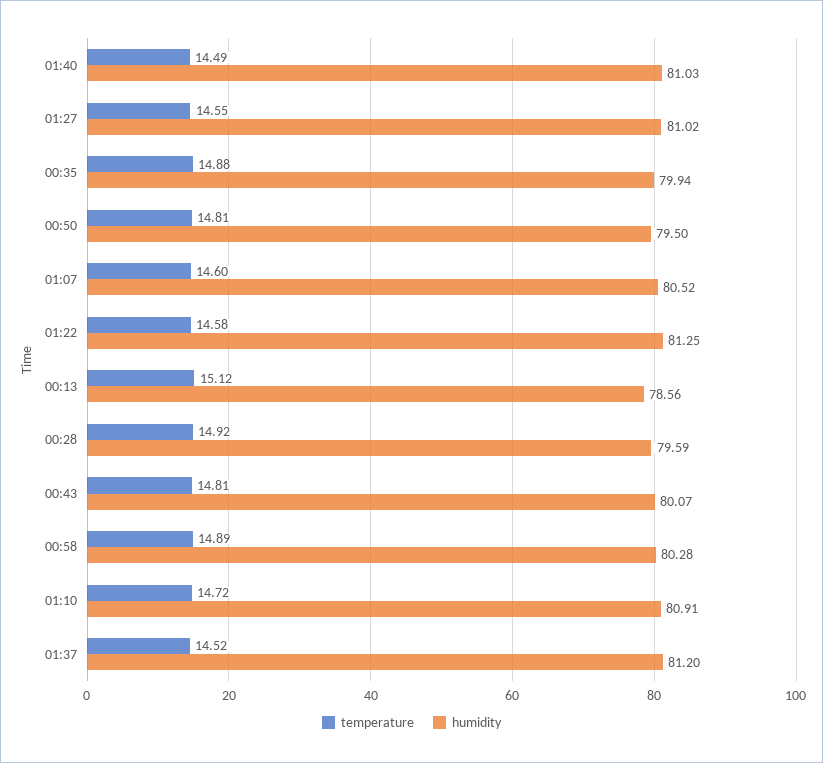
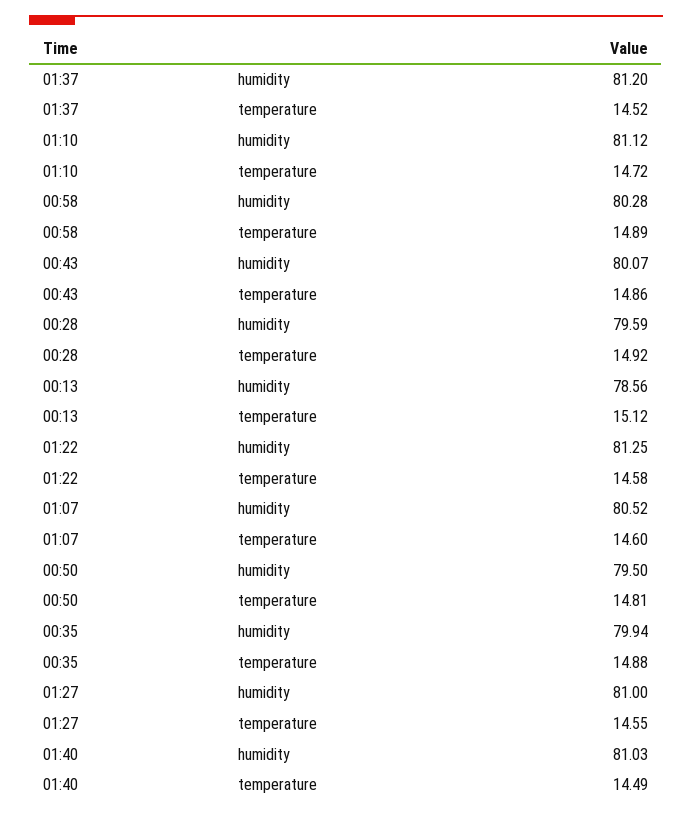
  {
    "temperature": {
      "01:40": 14.49,
      "01:27": 14.55,
      "00:35": 14.88,
      "00:50": 14.81,
      "01:07": 14.6,
      "01:22": 14.58,
      "00:13": 15.12,
      "00:28": 14.92,
-     "00:43": 14.81,
+     "00:43": 14.86,
      "00:58": 14.89,
      "01:10": 14.72,
      "01:37": 14.52
    },
    "humidity": {
      "01:40": 81.03,
-     "01:27": 81.02,
+     "01:27": 81,
      "00:35": 79.94,
      "00:50": 79.5,
      "01:07": 80.52,
      "01:22": 81.25,
      "00:13": 78.56,
      "00:28": 79.59,
      "00:43": 80.07,
      "00:58": 80.28,
-     "01:10": 80.91,
+     "01:10": 81.12,
      "01:37": 81.2
    }
  }

